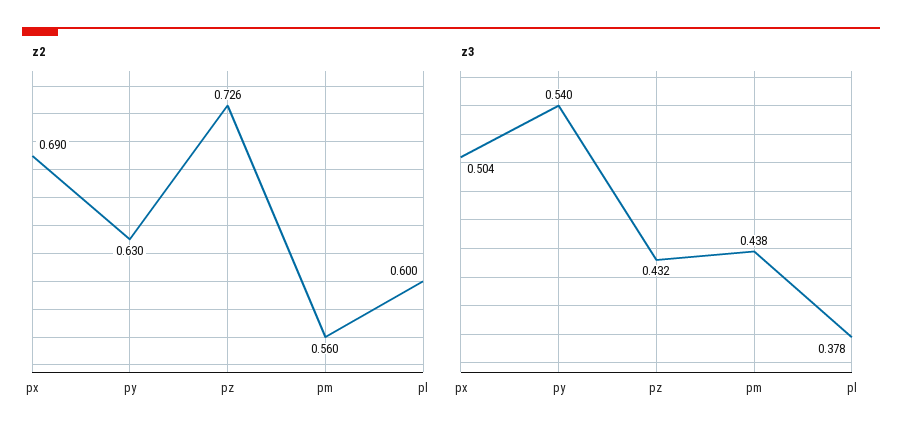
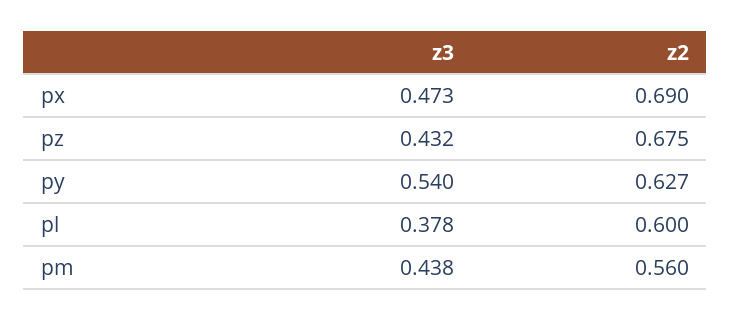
  {
    "z2": {
      "px": 0.69,
-     "py": 0.63,
+     "py": 0.627,
-     "pz": 0.726,
+     "pz": 0.675,
      "pm": 0.56,
      "pl": 0.6
    },
    "z3": {
-     "px": 0.504,
+     "px": 0.473,
      "py": 0.54,
      "pz": 0.432,
      "pm": 0.438,
      "pl": 0.378
    }
  }

